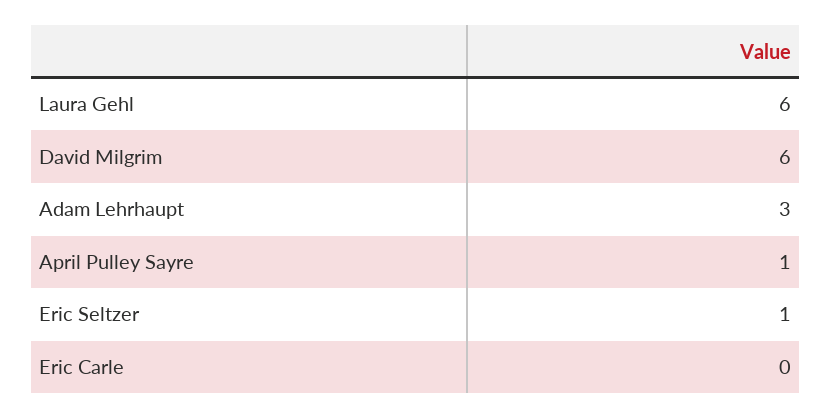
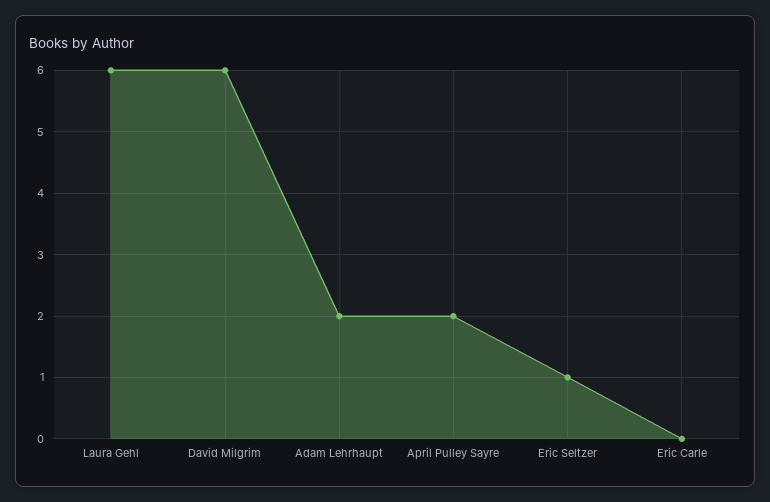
  {
    "Laura Gehl": 6,
    "David Milgrim": 6,
-   "Adam Lehrhaupt": 3,
+   "Adam Lehrhaupt": 2,
-   "April Pulley Sayre": 1,
+   "April Pulley Sayre": 2,
    "Eric Seltzer": 1,
    "Eric Carle": 0
  }

